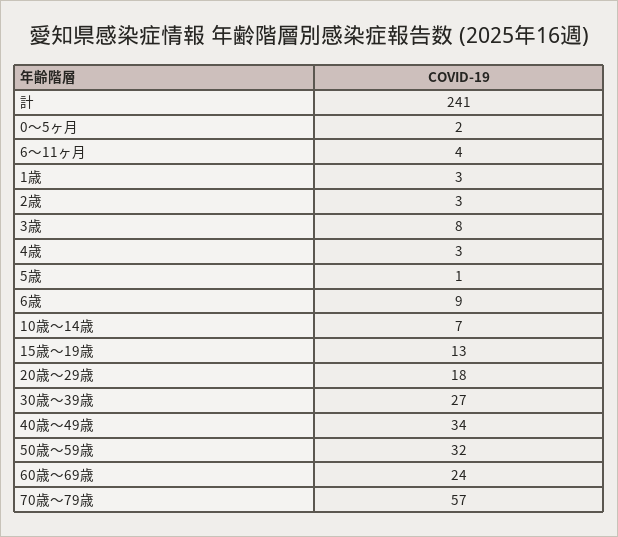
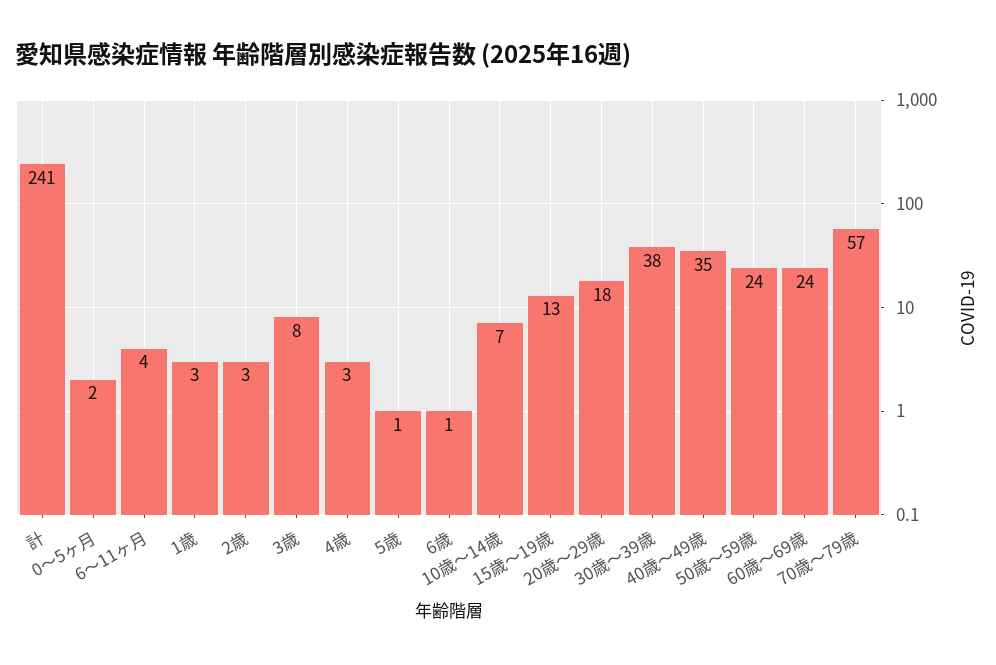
  {
    "計": 241,
    "0～5ヶ月": 2,
    "6～11ヶ月": 4,
    "1歳": 3,
    "2歳": 3,
    "3歳": 8,
    "4歳": 3,
    "5歳": 1,
-   "6歳": 9,
+   "6歳": 1,
    "10歳～14歳": 7,
    "15歳～19歳": 13,
    "20歳～29歳": 18,
-   "30歳～39歳": 27,
+   "30歳～39歳": 38,
-   "40歳～49歳": 34,
+   "40歳～49歳": 35,
-   "50歳～59歳": 32,
+   "50歳～59歳": 24,
    "60歳～69歳": 24,
    "70歳～79歳": 57
  }

